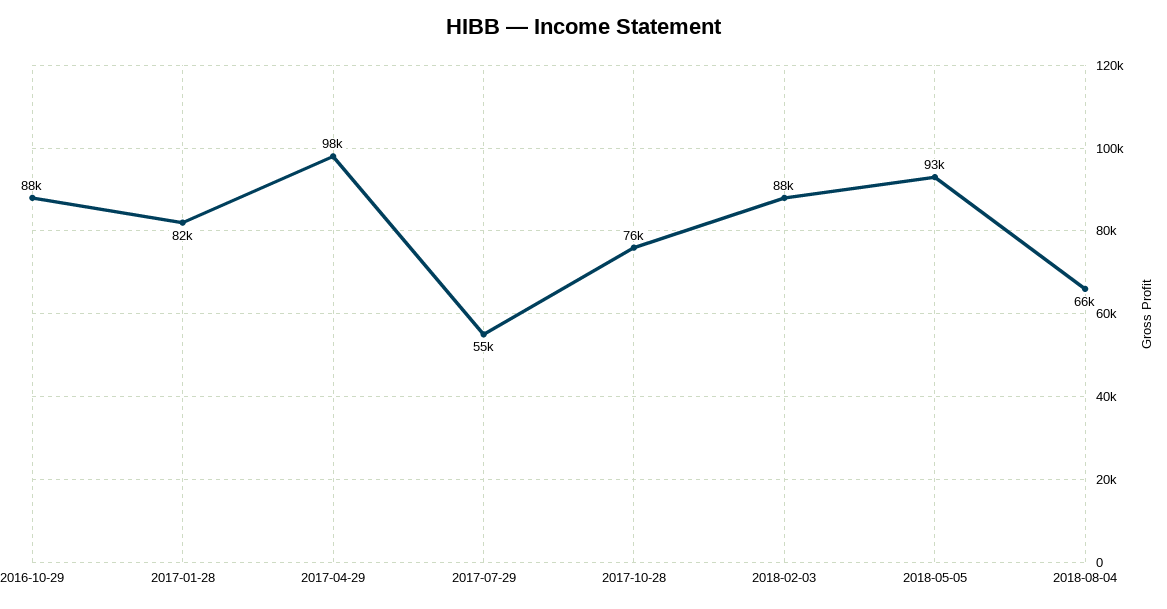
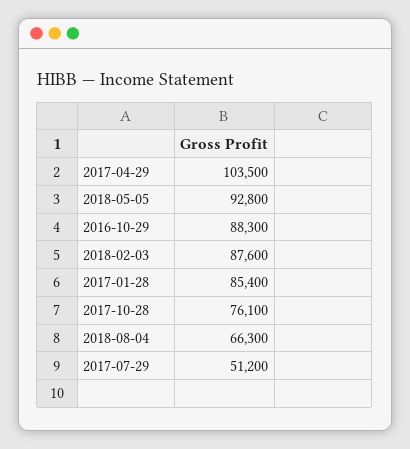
  {
    "2016-10-29": 88300,
-   "2017-01-28": 82000,
+   "2017-01-28": 85400,
-   "2017-04-29": 98000,
+   "2017-04-29": 103500,
-   "2017-07-29": 55000,
+   "2017-07-29": 51200,
    "2017-10-28": 76100,
    "2018-02-03": 87600,
    "2018-05-05": 92800,
    "2018-08-04": 66300
  }

